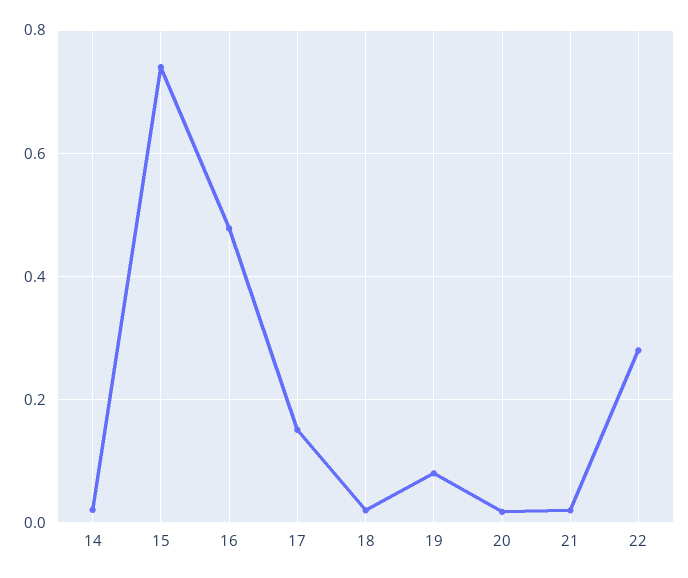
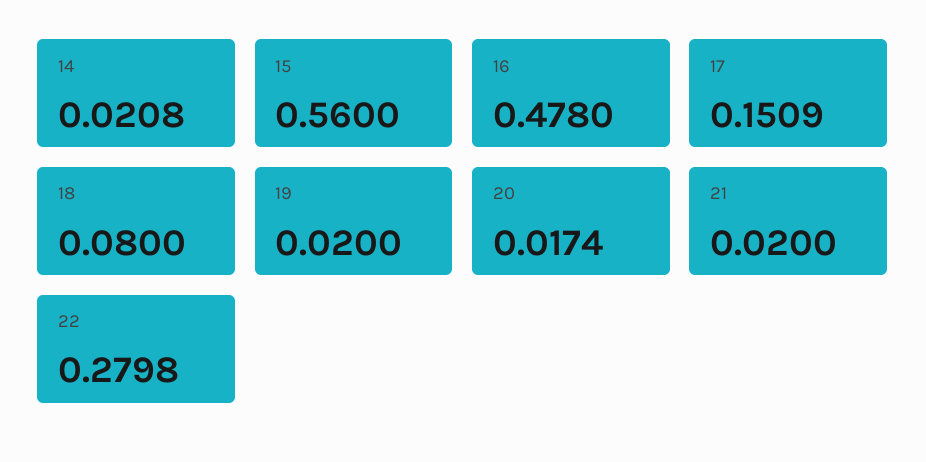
  {
    "14": 0.0208,
-   "15": 0.74,
+   "15": 0.56,
    "16": 0.478,
    "17": 0.1509,
-   "18": 0.02,
+   "18": 0.08,
-   "19": 0.08,
+   "19": 0.02,
    "20": 0.0174,
    "21": 0.02,
    "22": 0.2798
  }

